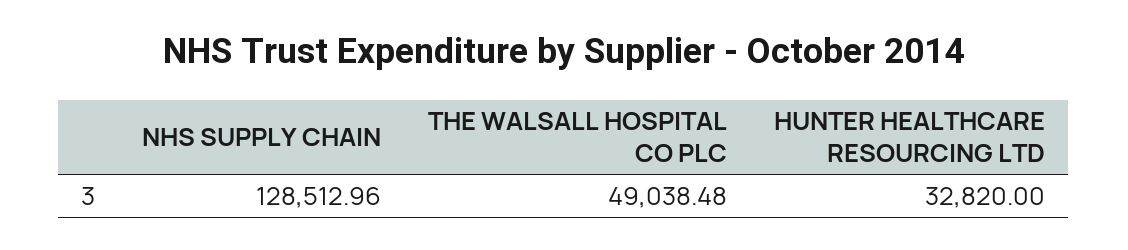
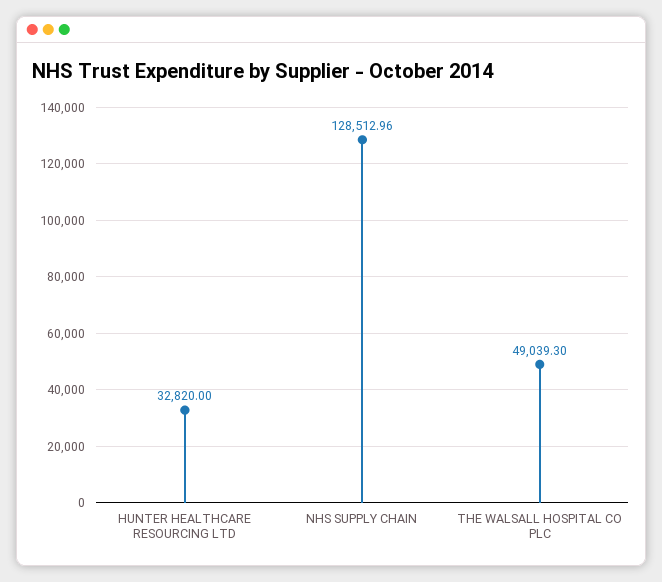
  {
    "NHS SUPPLY CHAIN": 128512.96,
-   "THE WALSALL HOSPITAL CO PLC": 49038.48,
+   "THE WALSALL HOSPITAL CO PLC": 49039.3,
    "HUNTER HEALTHCARE RESOURCING LTD": 32820
  }

